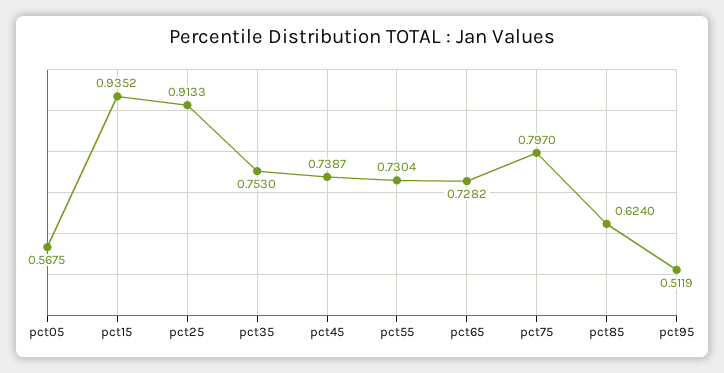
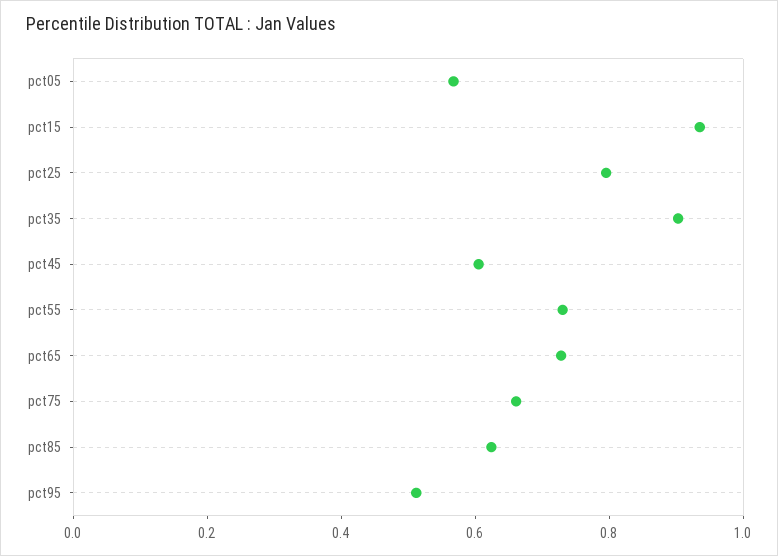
  {
    "pct05": 0.5675,
    "pct15": 0.9352,
-   "pct25": 0.9133,
+   "pct25": 0.8,
-   "pct35": 0.753,
+   "pct35": 0.9,
-   "pct45": 0.7387,
+   "pct45": 0.6,
    "pct55": 0.7304,
    "pct65": 0.7282,
-   "pct75": 0.797,
+   "pct75": 0.65,
    "pct85": 0.624,
    "pct95": 0.5119
  }

